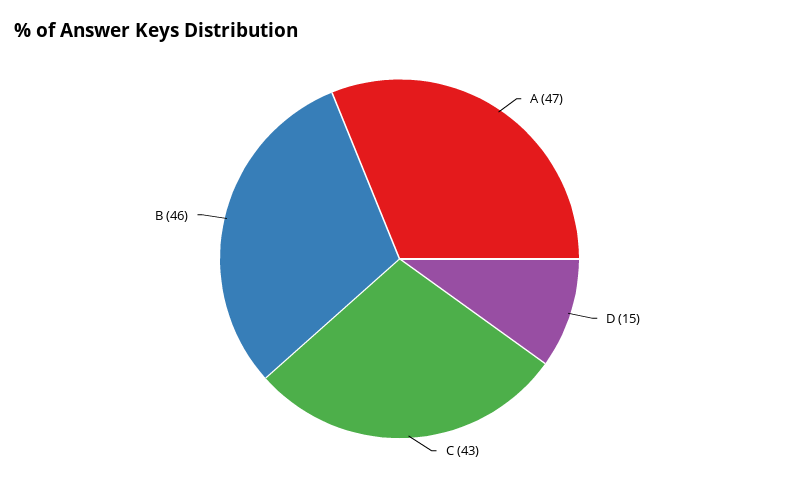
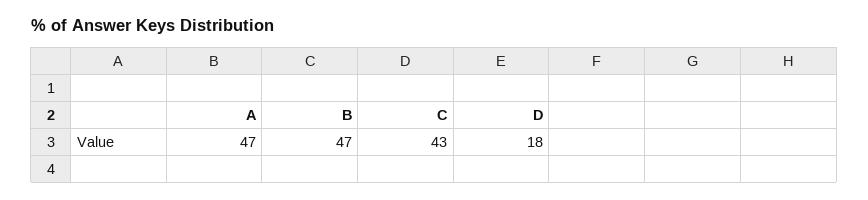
  {
    "A": 47,
-   "D": 15,
+   "D": 18,
    "C": 43,
-   "B": 46
+   "B": 47
  }

